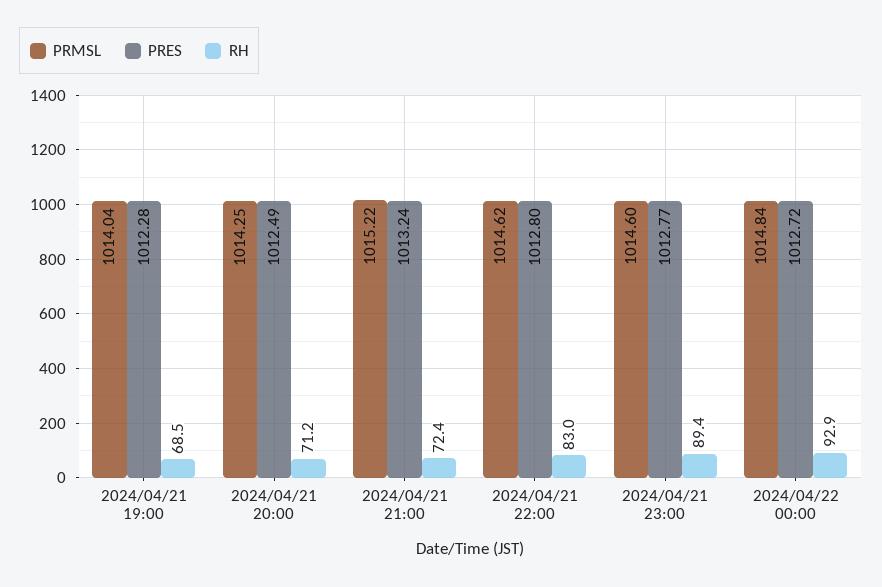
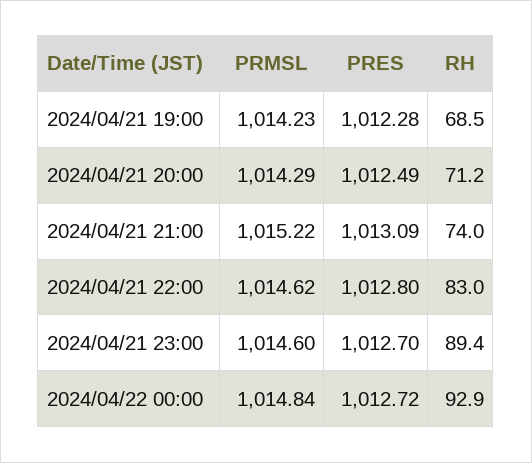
  {
    "PRMSL": {
-     "2024/04/21 19:00": 1014.04,
+     "2024/04/21 19:00": 1014.23,
-     "2024/04/21 20:00": 1014.25,
+     "2024/04/21 20:00": 1014.29,
      "2024/04/21 21:00": 1015.22,
      "2024/04/21 22:00": 1014.62,
      "2024/04/21 23:00": 1014.6,
      "2024/04/22 00:00": 1014.84
    },
    "PRES": {
      "2024/04/21 19:00": 1012.28,
      "2024/04/21 20:00": 1012.49,
-     "2024/04/21 21:00": 1013.24,
+     "2024/04/21 21:00": 1013.09,
      "2024/04/21 22:00": 1012.8,
-     "2024/04/21 23:00": 1012.77,
+     "2024/04/21 23:00": 1012.7,
      "2024/04/22 00:00": 1012.72
    },
    "RH": {
      "2024/04/21 19:00": 68.5,
      "2024/04/21 20:00": 71.2,
-     "2024/04/21 21:00": 72.4,
+     "2024/04/21 21:00": 74,
      "2024/04/21 22:00": 83,
      "2024/04/21 23:00": 89.4,
      "2024/04/22 00:00": 92.9
    }
  }

